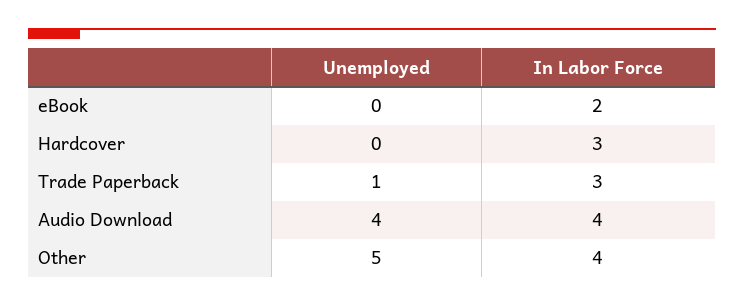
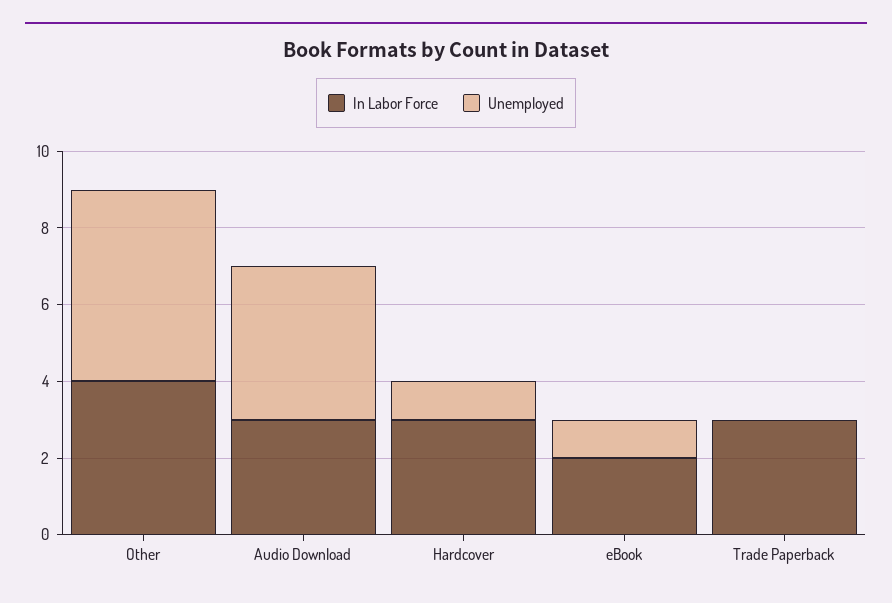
  {
    "Unemployed": {
-     "eBook": 0,
+     "eBook": 1,
-     "Hardcover": 0,
+     "Hardcover": 1,
-     "Trade Paperback": 1,
+     "Trade Paperback": 0,
      "Audio Download": 4,
      "Other": 5
    },
    "In Labor Force": {
      "eBook": 2,
      "Hardcover": 3,
      "Trade Paperback": 3,
-     "Audio Download": 4,
+     "Audio Download": 3,
      "Other": 4
    }
  }

